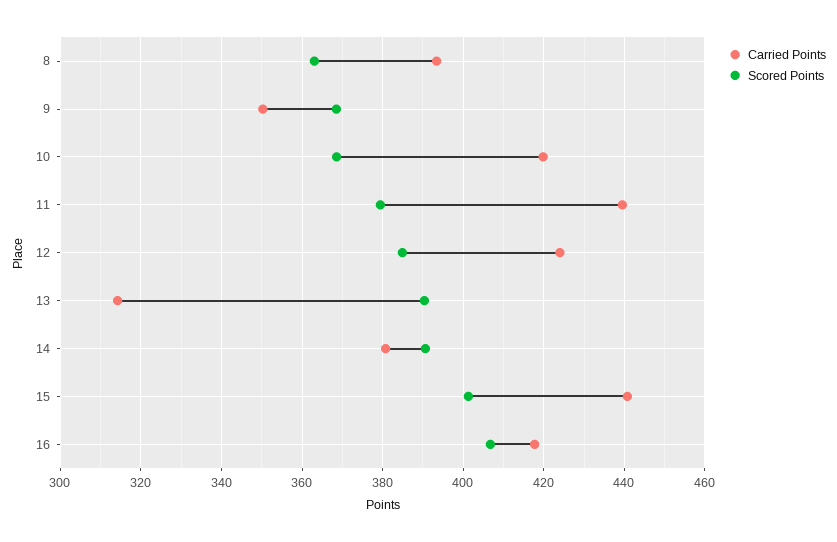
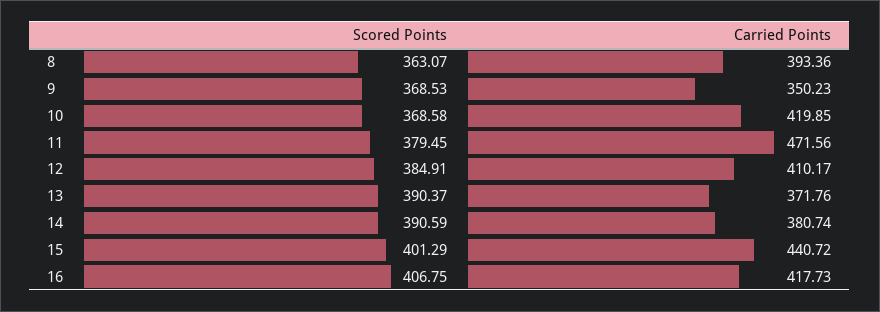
  {
    "Carried Points": {
      "8": 393.36,
      "9": 350.23,
      "10": 419.85,
-     "11": 440,
+     "11": 471.56,
-     "12": 424,
+     "12": 410.17,
-     "13": 314,
+     "13": 371.76,
      "14": 380.74,
      "15": 440.72,
      "16": 417.73
    },
    "Scored Points": {
      "8": 363.07,
      "9": 368.53,
      "10": 368.58,
      "11": 379.45,
      "12": 384.91,
      "13": 390.37,
      "14": 390.59,
      "15": 401.29,
      "16": 406.75
    }
  }

